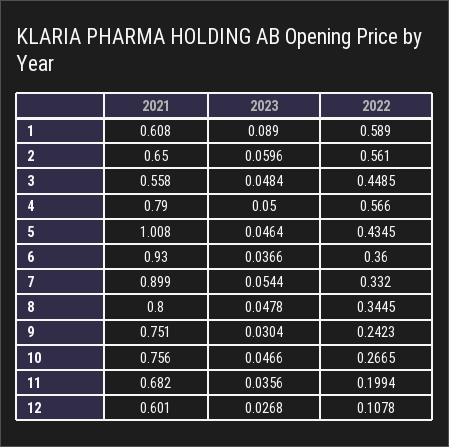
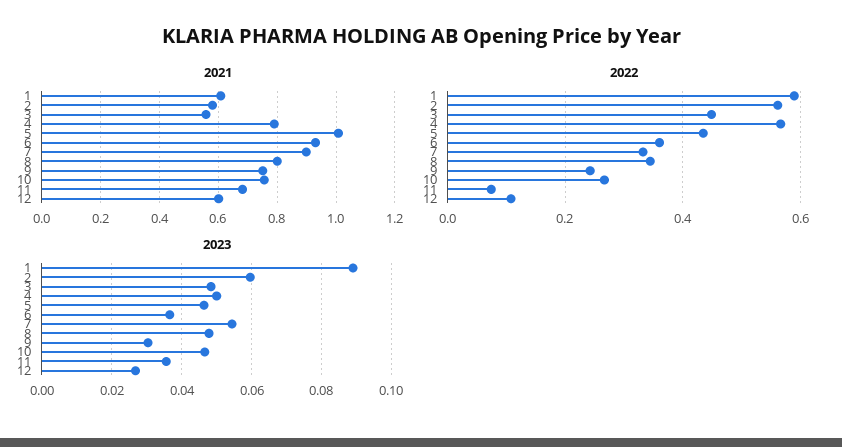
  {
    "2021": {
      "1": 0.608,
-     "2": 0.65,
+     "2": 0.575,
      "3": 0.558,
      "4": 0.79,
      "5": 1.008,
      "6": 0.93,
      "7": 0.899,
      "8": 0.8,
      "9": 0.751,
      "10": 0.756,
      "11": 0.682,
      "12": 0.601
    },
    "2023": {
      "1": 0.089,
      "2": 0.0596,
      "3": 0.0484,
      "4": 0.05,
      "5": 0.0464,
      "6": 0.0366,
      "7": 0.0544,
      "8": 0.0478,
      "9": 0.0304,
      "10": 0.0466,
      "11": 0.0356,
      "12": 0.0268
    },
    "2022": {
      "1": 0.589,
      "2": 0.561,
      "3": 0.4485,
      "4": 0.566,
      "5": 0.4345,
      "6": 0.36,
      "7": 0.332,
      "8": 0.3445,
      "9": 0.2423,
      "10": 0.2665,
-     "11": 0.1994,
+     "11": 0.08,
      "12": 0.1078
    }
  }

